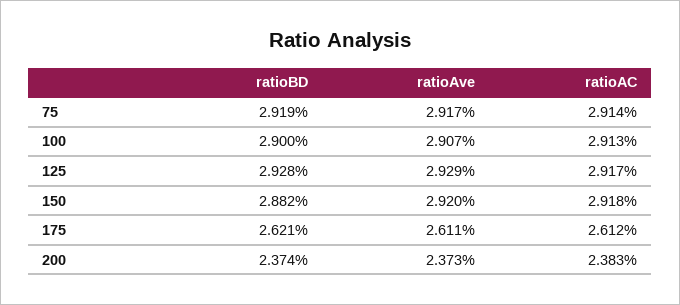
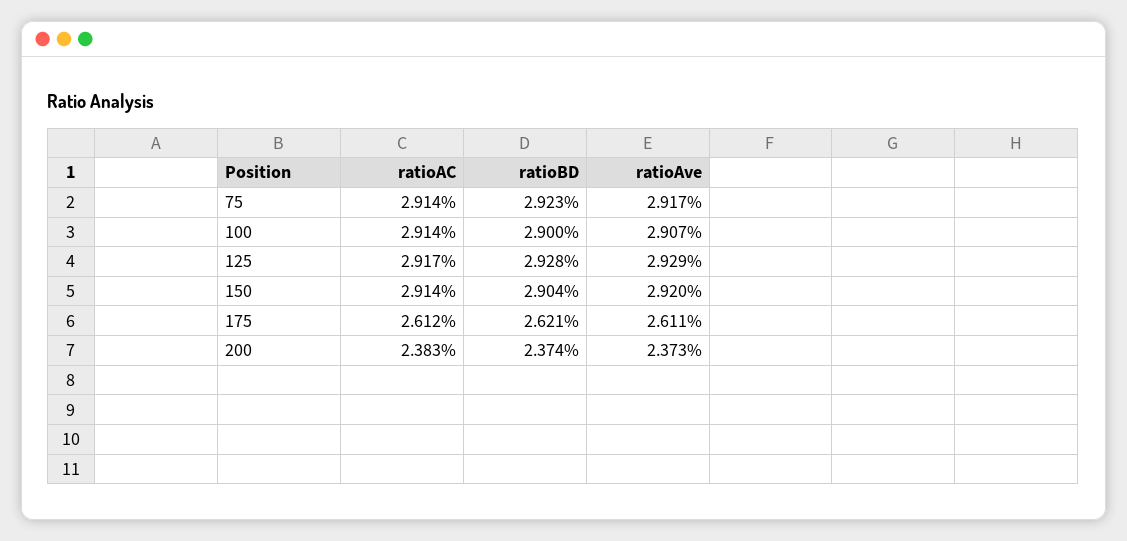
  {
    "ratioBD": {
-     "75": 2.919,
+     "75": 2.923,
      "100": 2.9,
      "125": 2.928,
-     "150": 2.882,
+     "150": 2.904,
      "175": 2.621,
      "200": 2.374
    },
    "ratioAve": {
      "75": 2.917,
      "100": 2.907,
      "125": 2.929,
      "150": 2.92,
      "175": 2.611,
      "200": 2.373
    },
    "ratioAC": {
      "75": 2.914,
-     "100": 2.913,
+     "100": 2.914,
      "125": 2.917,
-     "150": 2.918,
+     "150": 2.914,
      "175": 2.612,
      "200": 2.383
    }
  }

